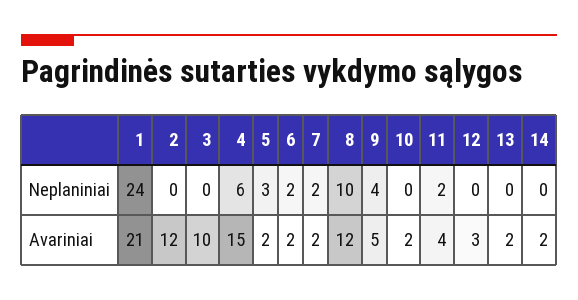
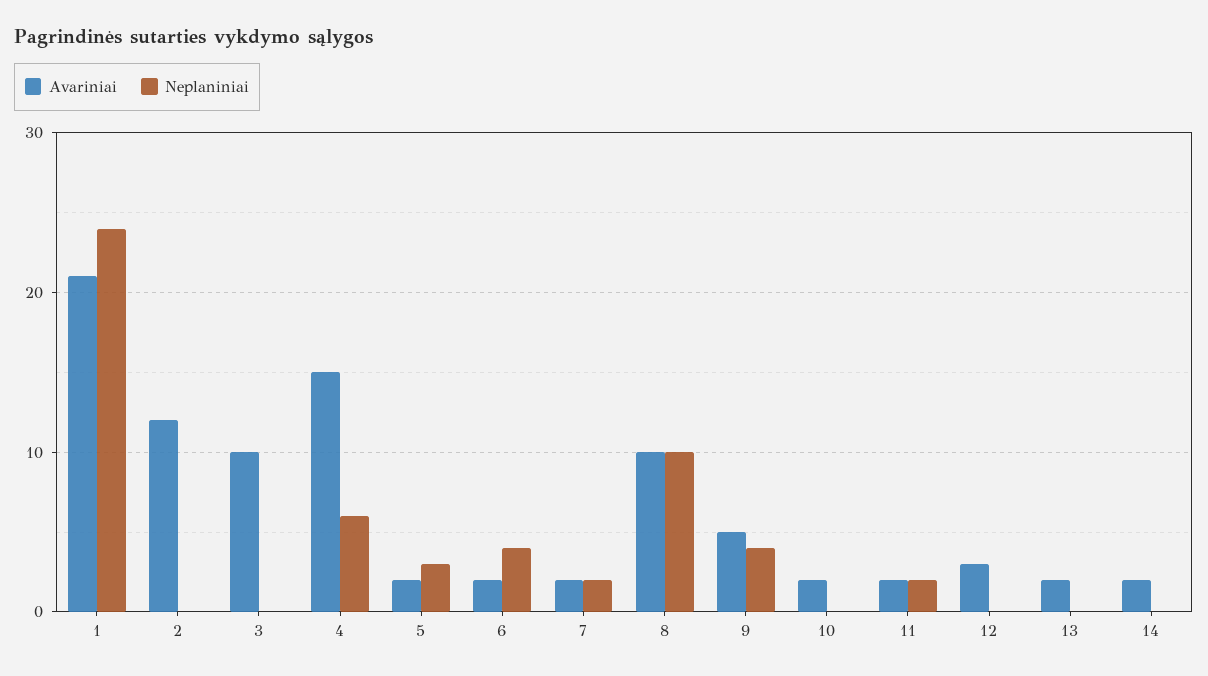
  {
    "Neplaniniai": {
      "1": 24,
      "2": 0,
      "3": 0,
      "4": 6,
      "5": 3,
-     "6": 2,
+     "6": 4,
      "7": 2,
      "8": 10,
      "9": 4,
      "10": 0,
      "11": 2,
      "12": 0,
      "13": 0,
      "14": 0
    },
    "Avariniai": {
      "1": 21,
      "2": 12,
      "3": 10,
      "4": 15,
      "5": 2,
      "6": 2,
      "7": 2,
-     "8": 12,
+     "8": 10,
      "9": 5,
      "10": 2,
-     "11": 4,
+     "11": 2,
      "12": 3,
      "13": 2,
      "14": 2
    }
  }

